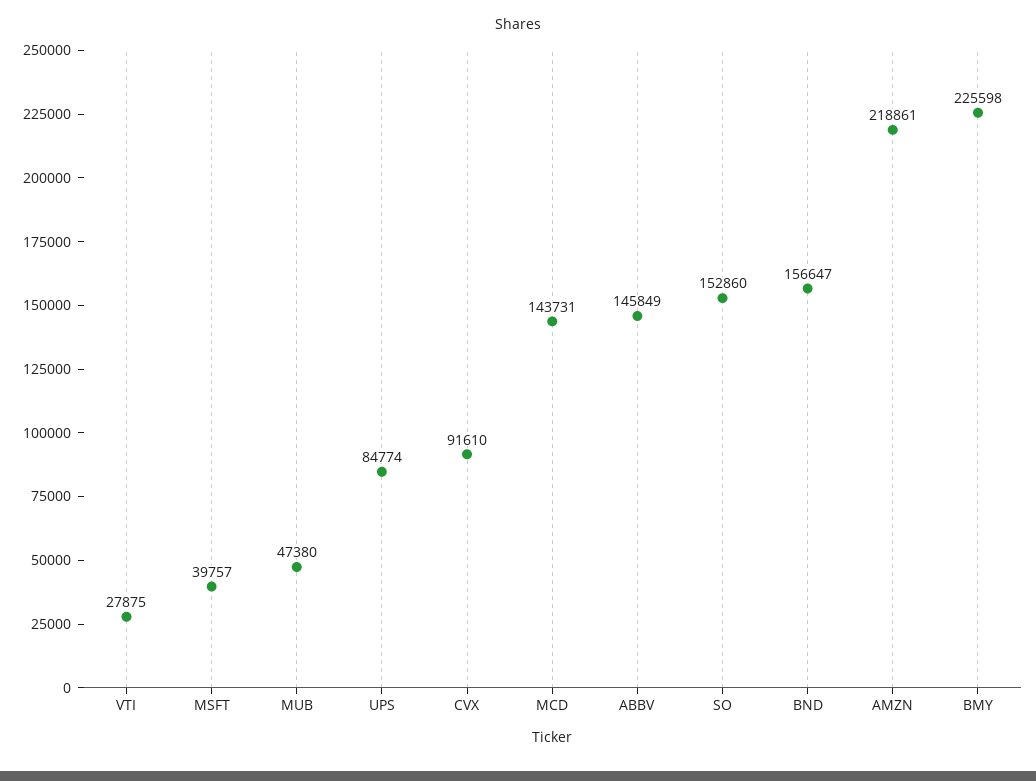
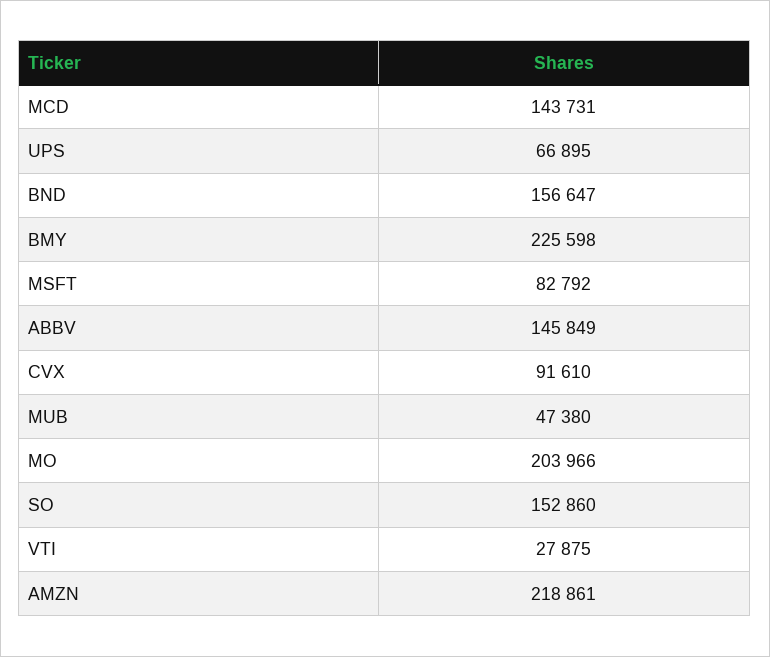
  {
    "VTI": 27875,
-   "MSFT": 39757,
+   "MSFT": 82792,
    "MUB": 47380,
-   "UPS": 84774,
+   "UPS": 66895,
    "CVX": 91610,
    "MCD": 143731,
    "ABBV": 145849,
    "SO": 152860,
    "BND": 156647,
    "AMZN": 218861,
-   "BMY": 225598
+   "BMY": 225598,
+   "MO": 203966
  }

